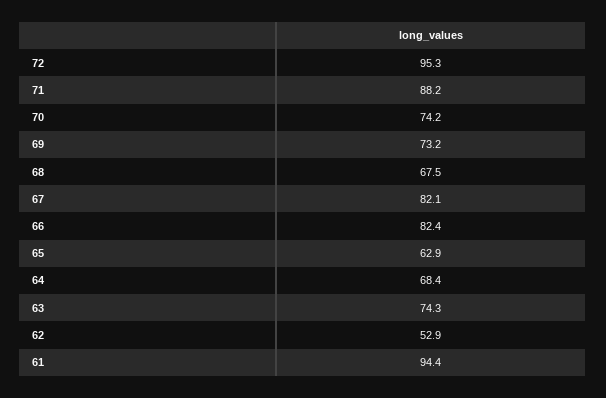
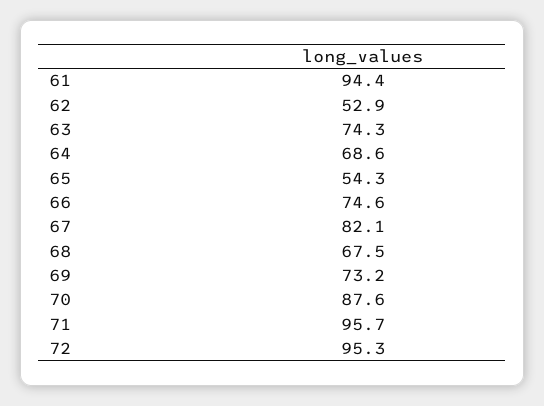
  {
    "72": 95.3,
-   "71": 88.2,
+   "71": 95.7,
-   "70": 74.2,
+   "70": 87.6,
    "69": 73.2,
    "68": 67.5,
    "67": 82.1,
-   "66": 82.4,
+   "66": 74.6,
-   "65": 62.9,
+   "65": 54.3,
-   "64": 68.4,
+   "64": 68.6,
    "63": 74.3,
    "62": 52.9,
    "61": 94.4
  }

